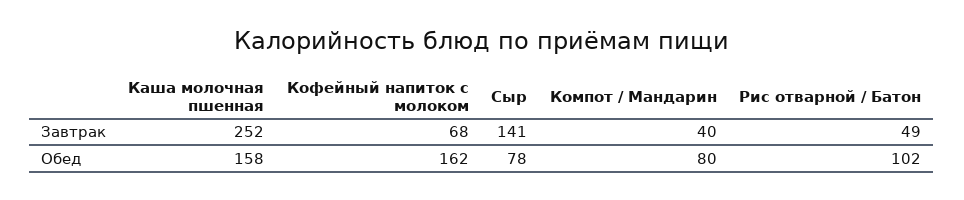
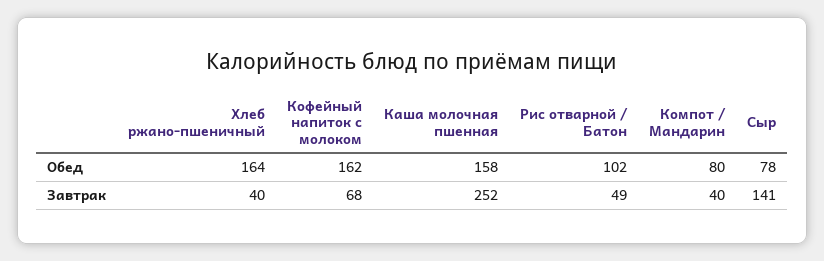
  {
    "Каша молочная пшенная": {
      "Завтрак": 252,
      "Обед": 158
    },
    "Кофейный напиток с молоком": {
      "Завтрак": 68,
      "Обед": 162
    },
    "Сыр": {
      "Завтрак": 141,
      "Обед": 78
    },
    "Компот / Мандарин": {
      "Завтрак": 40,
      "Обед": 80
    },
    "Рис отварной / Батон": {
      "Завтрак": 49,
      "Обед": 102
-   }
+   },
+   "Хлеб ржано-пшеничный": {
+     "Обед": 164,
+     "Завтрак": 40
+   }
  }

